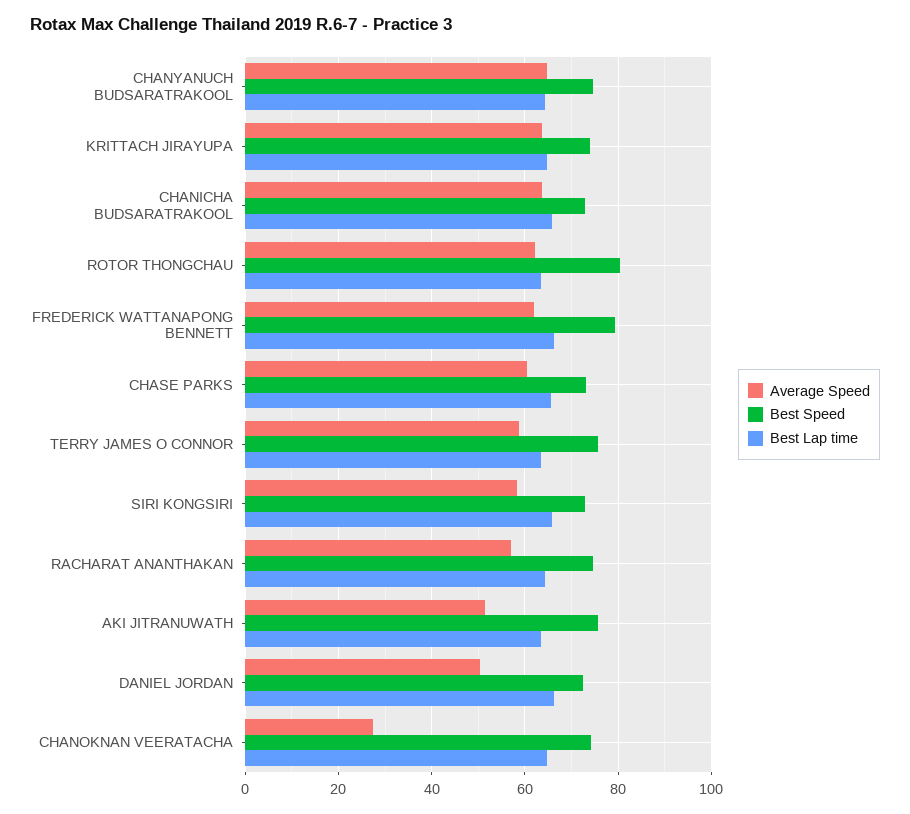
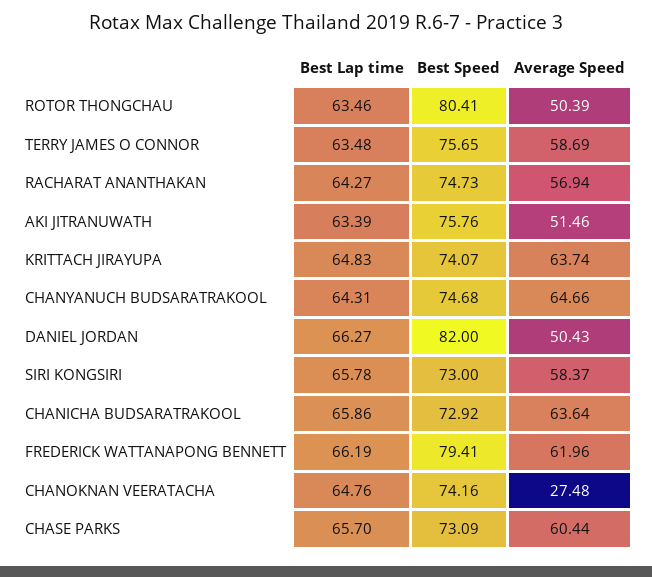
  {
    "Average Speed": {
      "CHANYANUCH BUDSARATRAKOOL": 64.66,
      "KRITTACH JIRAYUPA": 63.74,
      "CHANICHA BUDSARATRAKOOL": 63.64,
-     "ROTOR THONGCHAU": 62,
+     "ROTOR THONGCHAU": 50.39,
      "FREDERICK WATTANAPONG BENNETT": 61.96,
      "CHASE PARKS": 60.44,
      "TERRY JAMES O CONNOR": 58.69,
      "SIRI KONGSIRI": 58.37,
      "RACHARAT ANANTHAKAN": 56.94,
      "AKI JITRANUWATH": 51.46,
      "DANIEL JORDAN": 50.43,
      "CHANOKNAN VEERATACHA": 27.48
    },
    "Best Speed": {
      "CHANYANUCH BUDSARATRAKOOL": 74.68,
      "KRITTACH JIRAYUPA": 74.07,
      "CHANICHA BUDSARATRAKOOL": 72.92,
      "ROTOR THONGCHAU": 80.41,
      "FREDERICK WATTANAPONG BENNETT": 79.41,
      "CHASE PARKS": 73.09,
      "TERRY JAMES O CONNOR": 75.65,
      "SIRI KONGSIRI": 73,
      "RACHARAT ANANTHAKAN": 74.73,
      "AKI JITRANUWATH": 75.76,
-     "DANIEL JORDAN": 72,
+     "DANIEL JORDAN": 82,
      "CHANOKNAN VEERATACHA": 74.16
    },
    "Best Lap time": {
      "CHANYANUCH BUDSARATRAKOOL": 64.31,
      "KRITTACH JIRAYUPA": 64.83,
      "CHANICHA BUDSARATRAKOOL": 65.86,
      "ROTOR THONGCHAU": 63.46,
      "FREDERICK WATTANAPONG BENNETT": 66.19,
      "CHASE PARKS": 65.7,
      "TERRY JAMES O CONNOR": 63.48,
      "SIRI KONGSIRI": 65.78,
      "RACHARAT ANANTHAKAN": 64.27,
      "AKI JITRANUWATH": 63.39,
      "DANIEL JORDAN": 66.27,
      "CHANOKNAN VEERATACHA": 64.76
    }
  }

